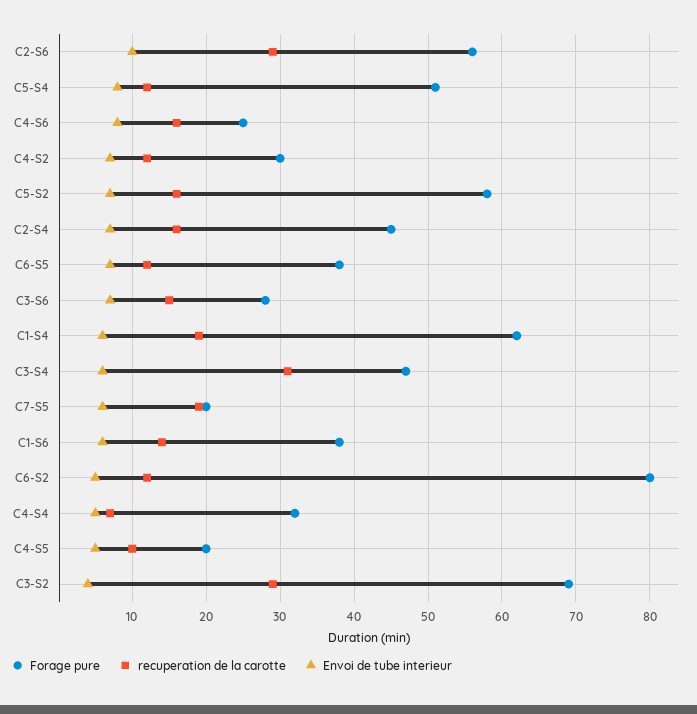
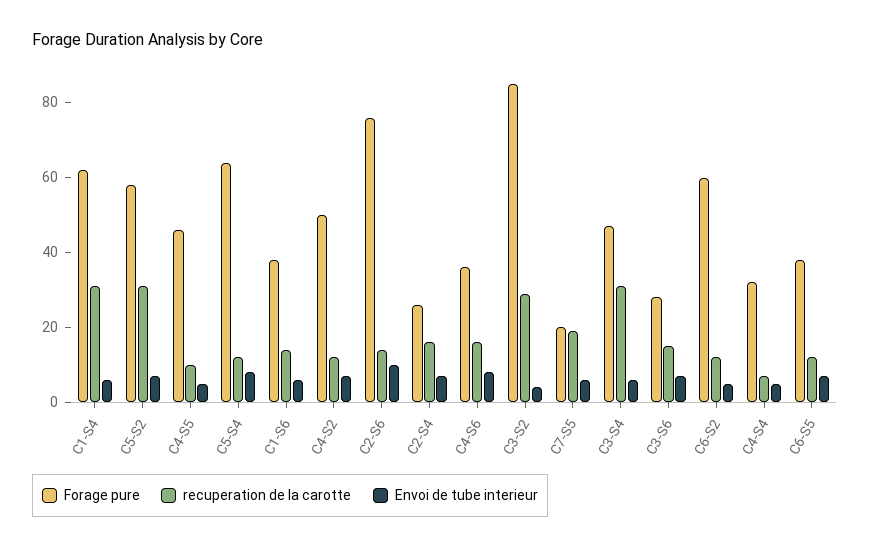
  {
    "Forage pure": {
-     "C2-S6": 56,
+     "C2-S6": 75,
-     "C5-S4": 51,
+     "C5-S4": 65,
-     "C4-S6": 25,
+     "C4-S6": 35,
-     "C4-S2": 30,
+     "C4-S2": 50,
      "C5-S2": 58,
-     "C2-S4": 45,
+     "C2-S4": 25,
      "C6-S5": 38,
      "C3-S6": 28,
      "C1-S4": 62,
      "C3-S4": 47,
      "C7-S5": 20,
      "C1-S6": 38,
-     "C6-S2": 80,
+     "C6-S2": 60,
      "C4-S4": 32,
-     "C4-S5": 20,
+     "C4-S5": 45,
-     "C3-S2": 69
+     "C3-S2": 85
    },
    "recuperation de la carotte": {
-     "C2-S6": 29,
+     "C2-S6": 15,
      "C5-S4": 12,
      "C4-S6": 16,
      "C4-S2": 12,
-     "C5-S2": 16,
+     "C5-S2": 30,
      "C2-S4": 16,
      "C6-S5": 12,
      "C3-S6": 15,
-     "C1-S4": 19,
+     "C1-S4": 30,
      "C3-S4": 31,
      "C7-S5": 19,
      "C1-S6": 14,
      "C6-S2": 12,
      "C4-S4": 7,
      "C4-S5": 10,
      "C3-S2": 29
    },
    "Envoi de tube interieur": {
      "C2-S6": 10,
      "C5-S4": 8,
      "C4-S6": 8,
      "C4-S2": 7,
      "C5-S2": 7,
      "C2-S4": 7,
      "C6-S5": 7,
      "C3-S6": 7,
      "C1-S4": 6,
      "C3-S4": 6,
      "C7-S5": 6,
      "C1-S6": 6,
      "C6-S2": 5,
      "C4-S4": 5,
      "C4-S5": 5,
      "C3-S2": 4
    }
  }

